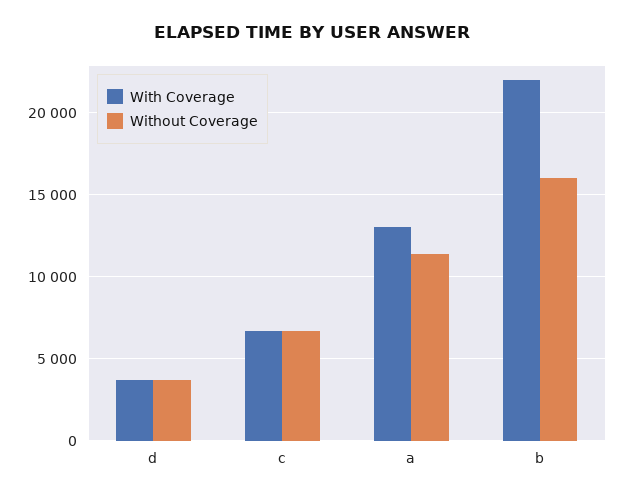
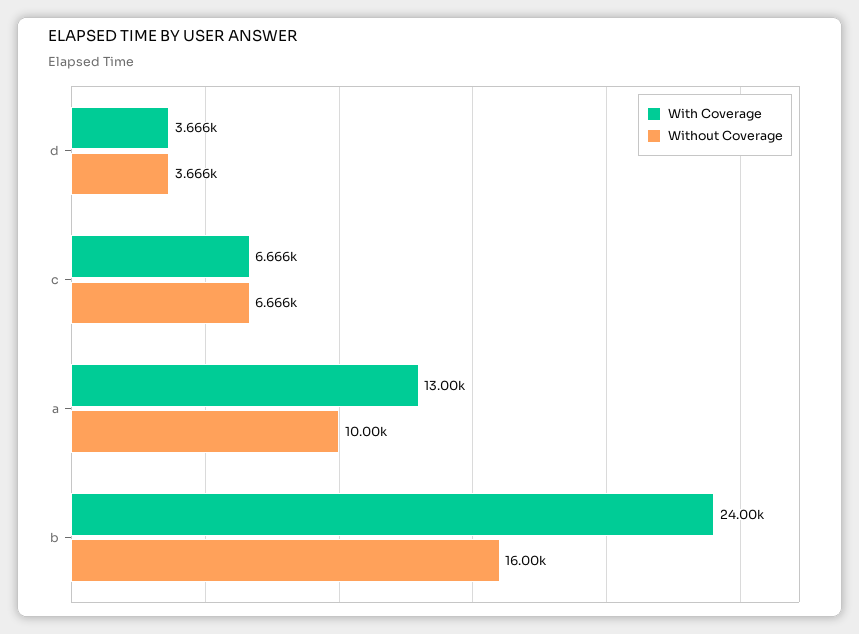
  {
    "With Coverage": {
      "d": 3666,
      "c": 6666,
      "a": 13000,
-     "b": 22000
+     "b": 24000
    },
    "Without Coverage": {
      "d": 3666,
      "c": 6666,
-     "a": 11500,
+     "a": 10000,
      "b": 16000
    }
  }

